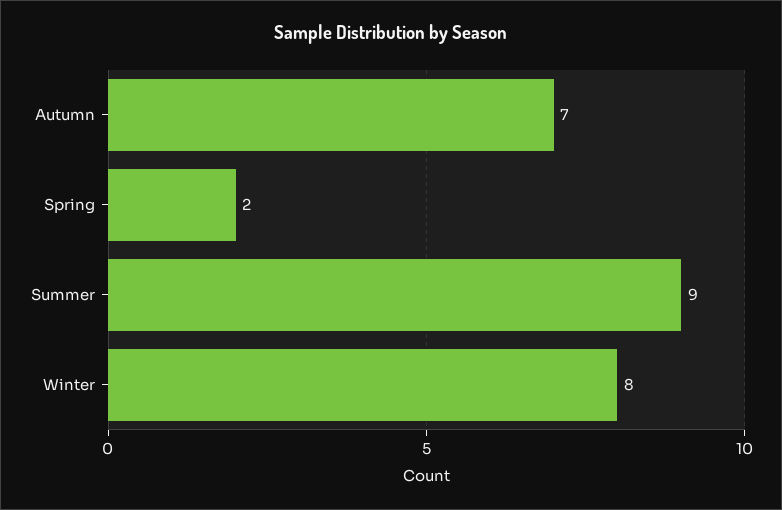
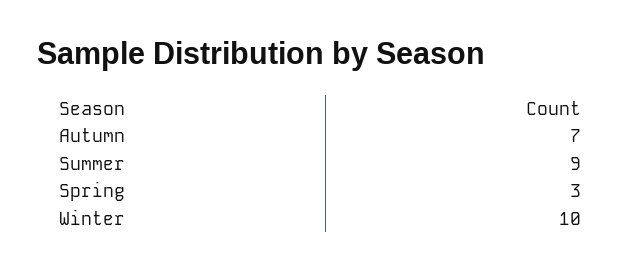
  {
    "Autumn": 7,
-   "Spring": 2,
+   "Spring": 3,
    "Summer": 9,
-   "Winter": 8
+   "Winter": 10
  }

